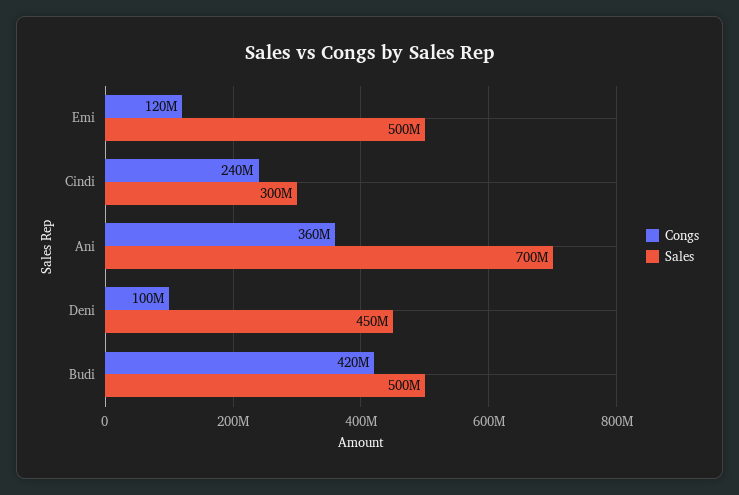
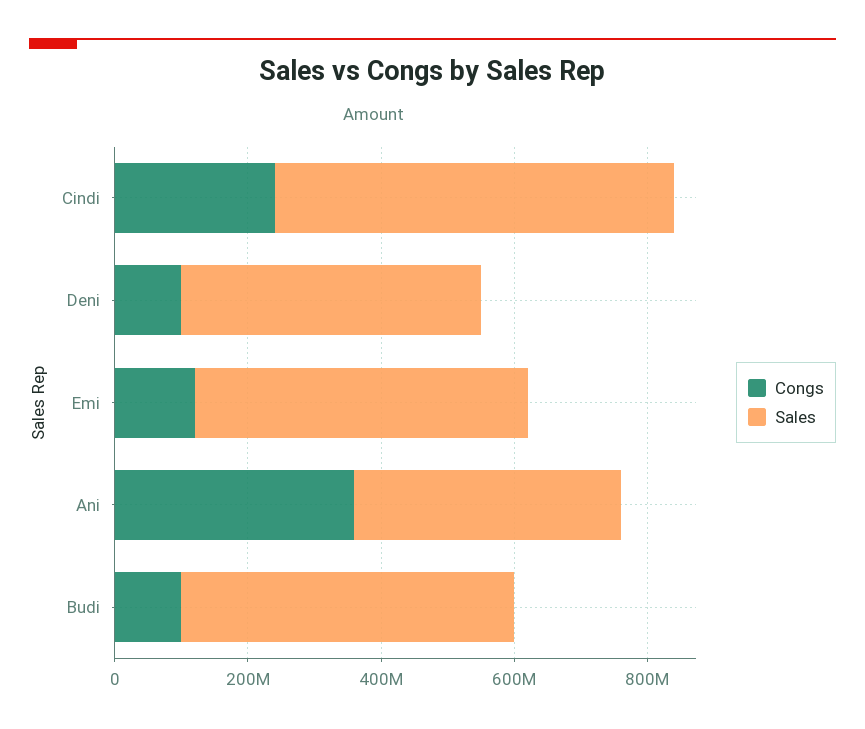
  {
    "Congs": {
      "Emi": 120000000,
      "Cindi": 240000000,
      "Ani": 360000000,
      "Deni": 100000000,
-     "Budi": 420000000
+     "Budi": 100000000
    },
    "Sales": {
      "Emi": 500000000,
-     "Cindi": 300000000,
+     "Cindi": 600000000,
-     "Ani": 700000000,
+     "Ani": 400000000,
      "Deni": 450000000,
      "Budi": 500000000
    }
  }

